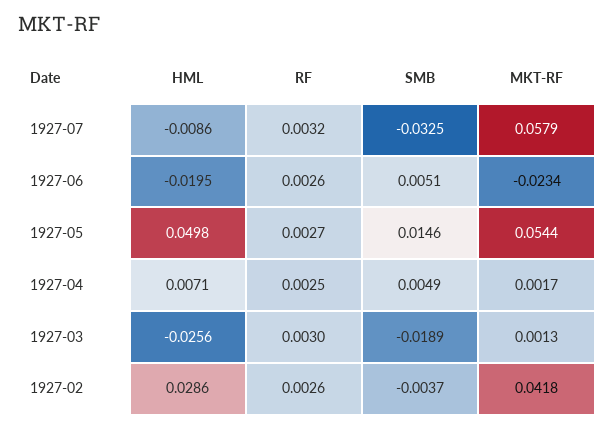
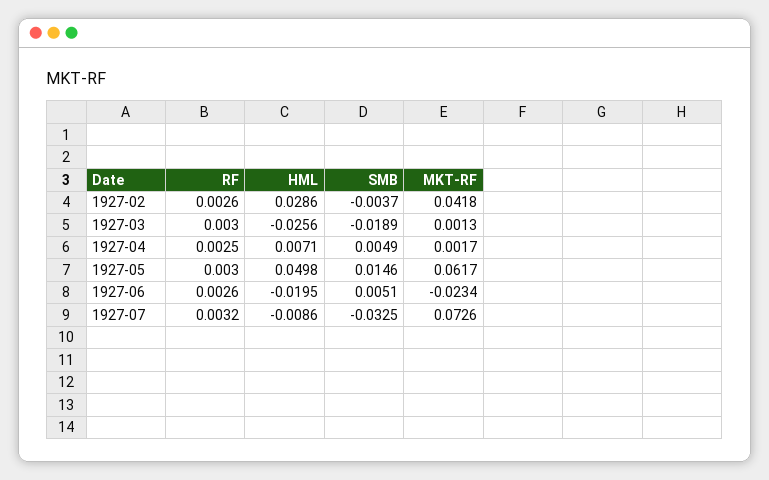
  {
    "HML": {
      "1927-07": -0.0086,
      "1927-06": -0.0195,
      "1927-05": 0.0498,
      "1927-04": 0.0071,
      "1927-03": -0.0256,
      "1927-02": 0.0286
    },
    "RF": {
      "1927-07": 0.0032,
      "1927-06": 0.0026,
-     "1927-05": 0.0027,
+     "1927-05": 0.003,
      "1927-04": 0.0025,
      "1927-03": 0.003,
      "1927-02": 0.0026
    },
    "SMB": {
      "1927-07": -0.0325,
      "1927-06": 0.0051,
      "1927-05": 0.0146,
      "1927-04": 0.0049,
      "1927-03": -0.0189,
      "1927-02": -0.0037
    },
    "MKT-RF": {
-     "1927-07": 0.0579,
+     "1927-07": 0.0726,
      "1927-06": -0.0234,
-     "1927-05": 0.0544,
+     "1927-05": 0.0617,
      "1927-04": 0.0017,
      "1927-03": 0.0013,
      "1927-02": 0.0418
    }
  }

